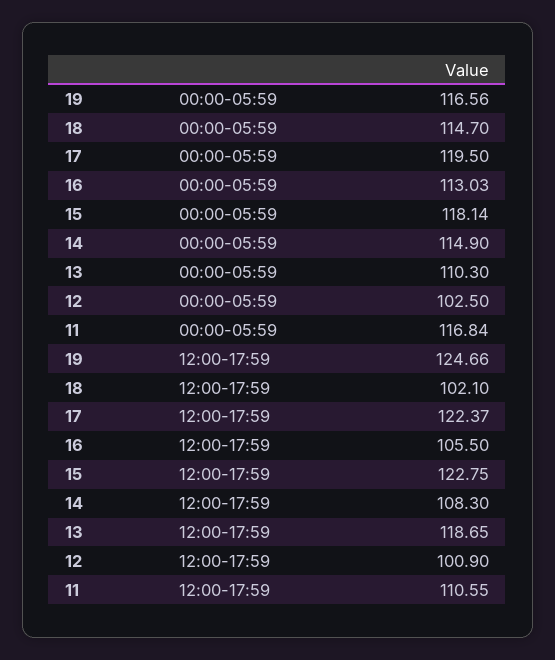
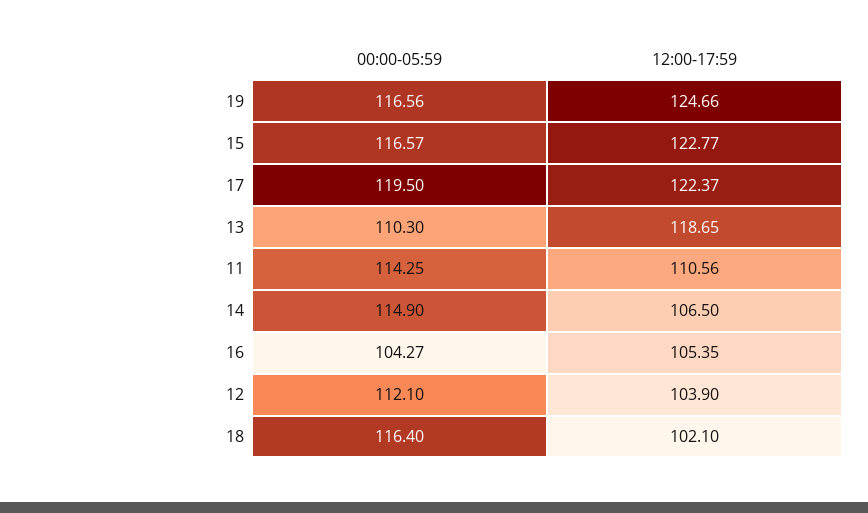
  {
    "19": {
      "00:00-05:59": 116.56,
      "12:00-17:59": 124.66
    },
    "18": {
-     "00:00-05:59": 114.7,
+     "00:00-05:59": 116.4,
      "12:00-17:59": 102.1
    },
    "17": {
      "00:00-05:59": 119.5,
      "12:00-17:59": 122.37
    },
    "16": {
-     "00:00-05:59": 113.03,
+     "00:00-05:59": 104.27,
-     "12:00-17:59": 105.5
+     "12:00-17:59": 105.35
    },
    "15": {
-     "00:00-05:59": 118.14,
+     "00:00-05:59": 116.57,
-     "12:00-17:59": 122.75
+     "12:00-17:59": 122.77
    },
    "14": {
      "00:00-05:59": 114.9,
-     "12:00-17:59": 108.3
+     "12:00-17:59": 106.5
    },
    "13": {
      "00:00-05:59": 110.3,
      "12:00-17:59": 118.65
    },
    "12": {
-     "00:00-05:59": 102.5,
+     "00:00-05:59": 112.1,
-     "12:00-17:59": 100.9
+     "12:00-17:59": 103.9
    },
    "11": {
-     "00:00-05:59": 116.84,
+     "00:00-05:59": 114.25,
-     "12:00-17:59": 110.55
+     "12:00-17:59": 110.56
    }
  }

